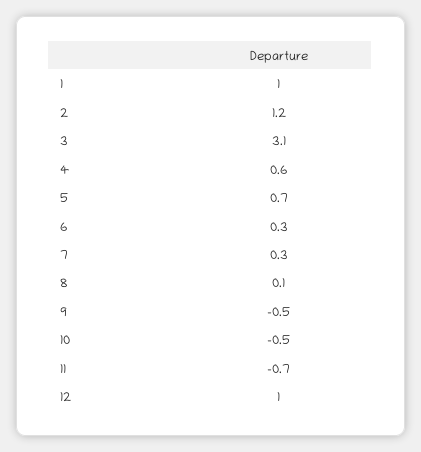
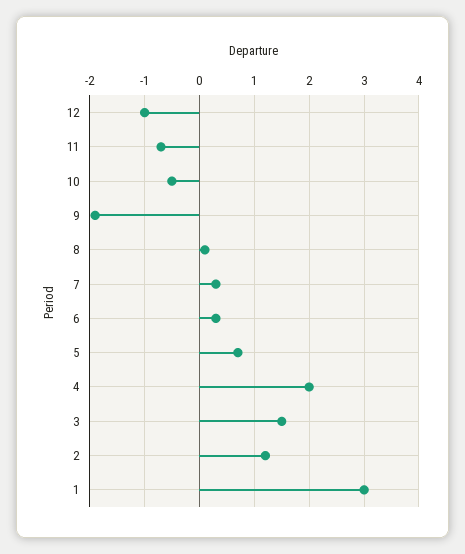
  {
-   "1": 1,
+   "1": 3,
    "2": 1.2,
-   "3": 3.1,
+   "3": 1.5,
-   "4": 0.6,
+   "4": 2,
    "5": 0.7,
    "6": 0.3,
    "7": 0.3,
    "8": 0.1,
-   "9": -0.5,
+   "9": -2,
    "10": -0.5,
    "11": -0.7,
-   "12": 1
+   "12": -1
  }

